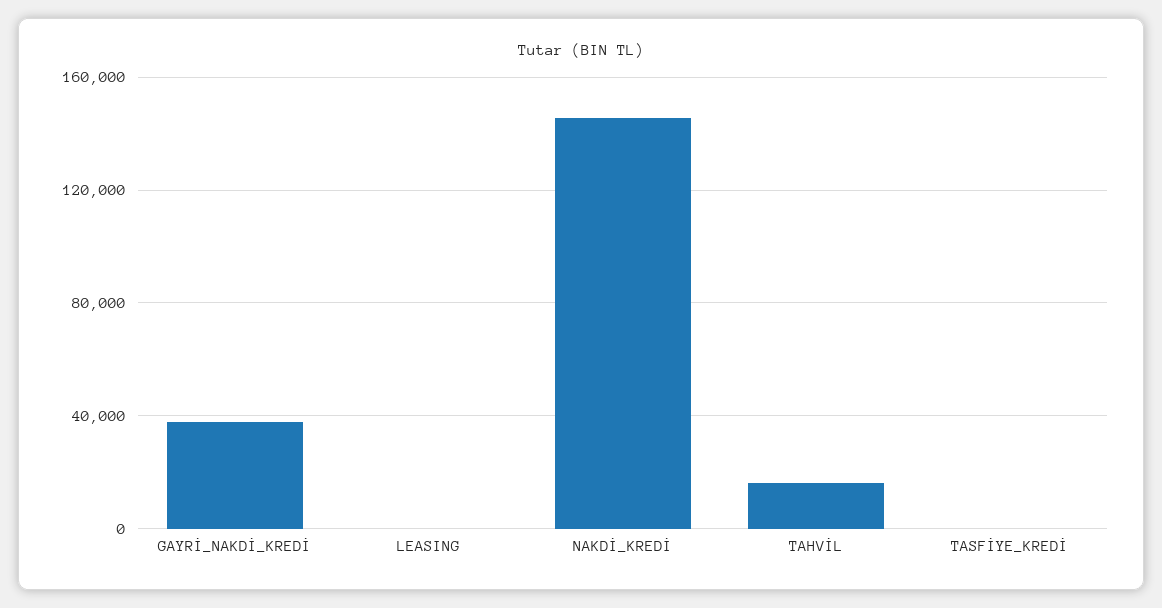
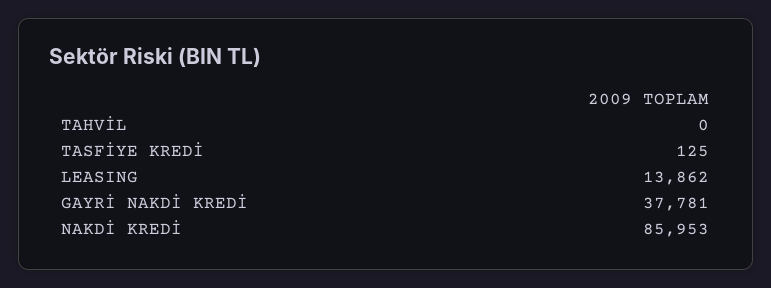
  {
    "GAYRİ_NAKDİ_KREDİ": 37781,
-   "LEASING": 0,
+   "LEASING": 13862,
-   "NAKDİ_KREDİ": 145000,
+   "NAKDİ_KREDİ": 85953,
-   "TAHVİL": 15000,
+   "TAHVİL": 0,
    "TASFİYE_KREDİ": 125
  }

